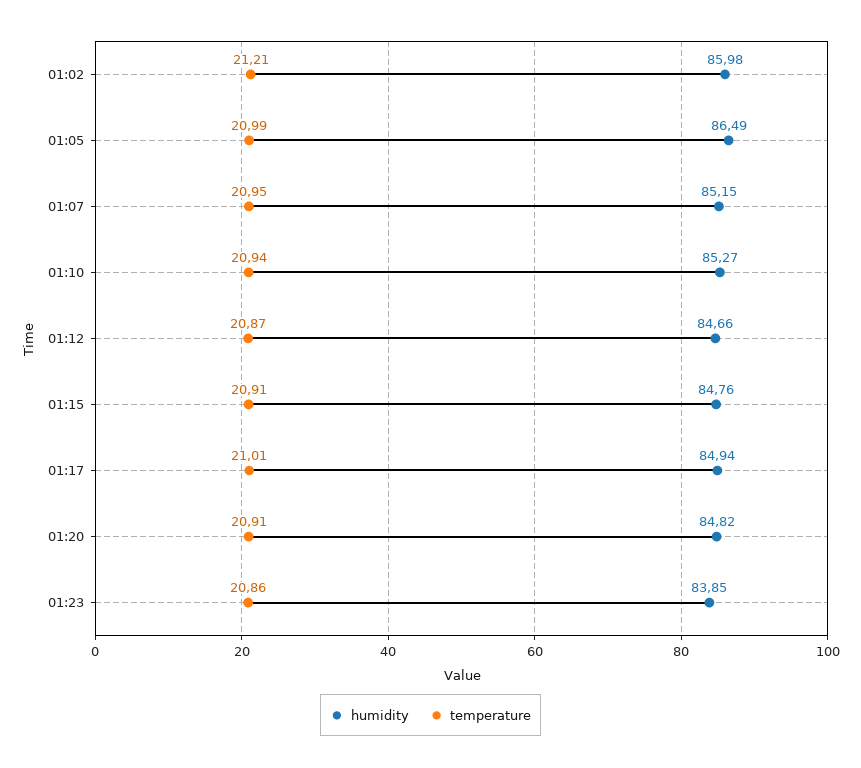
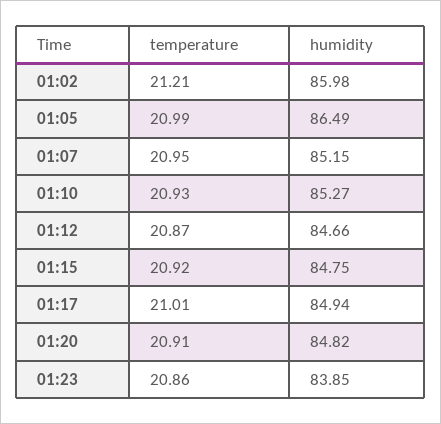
  {
    "humidity": {
      "01:02": 85.98,
      "01:05": 86.49,
      "01:07": 85.15,
      "01:10": 85.27,
      "01:12": 84.66,
-     "01:15": 84.76,
+     "01:15": 84.75,
      "01:17": 84.94,
      "01:20": 84.82,
      "01:23": 83.85
    },
    "temperature": {
      "01:02": 21.21,
      "01:05": 20.99,
      "01:07": 20.95,
-     "01:10": 20.94,
+     "01:10": 20.93,
      "01:12": 20.87,
-     "01:15": 20.91,
+     "01:15": 20.92,
      "01:17": 21.01,
      "01:20": 20.91,
      "01:23": 20.86
    }
  }

